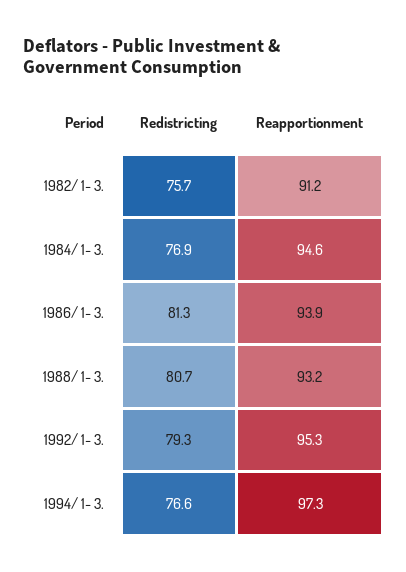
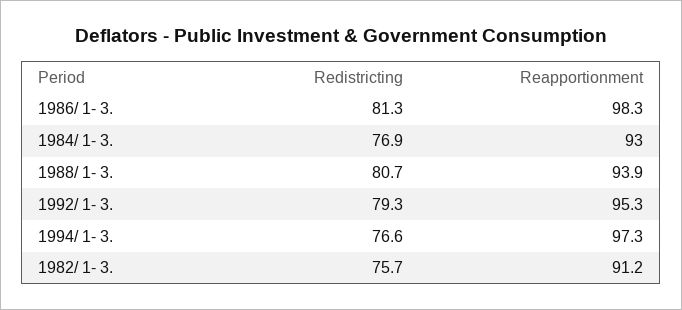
  {
    "Redistricting": {
      "1982/ 1- 3.": 75.7,
      "1984/ 1- 3.": 76.9,
      "1986/ 1- 3.": 81.3,
      "1988/ 1- 3.": 80.7,
      "1992/ 1- 3.": 79.3,
      "1994/ 1- 3.": 76.6
    },
    "Reapportionment": {
      "1982/ 1- 3.": 91.2,
-     "1984/ 1- 3.": 94.6,
+     "1984/ 1- 3.": 93,
-     "1986/ 1- 3.": 93.9,
+     "1986/ 1- 3.": 98.3,
-     "1988/ 1- 3.": 93.2,
+     "1988/ 1- 3.": 93.9,
      "1992/ 1- 3.": 95.3,
      "1994/ 1- 3.": 97.3
    }
  }

